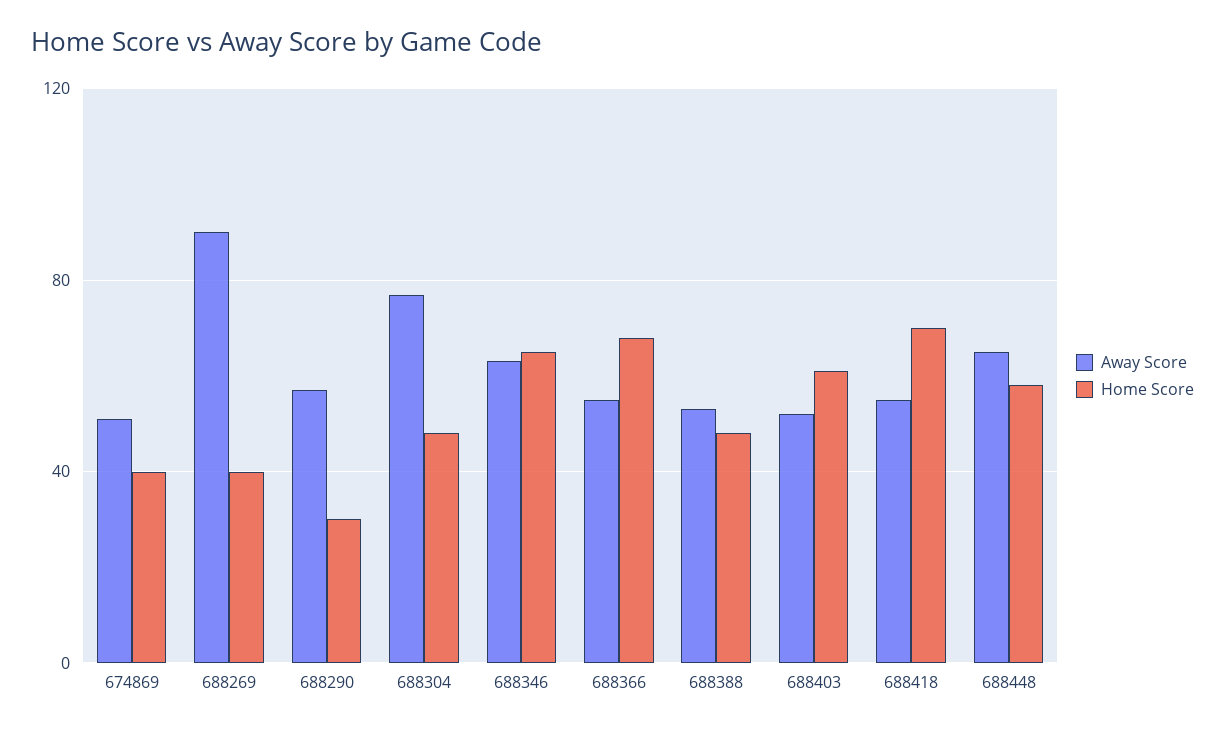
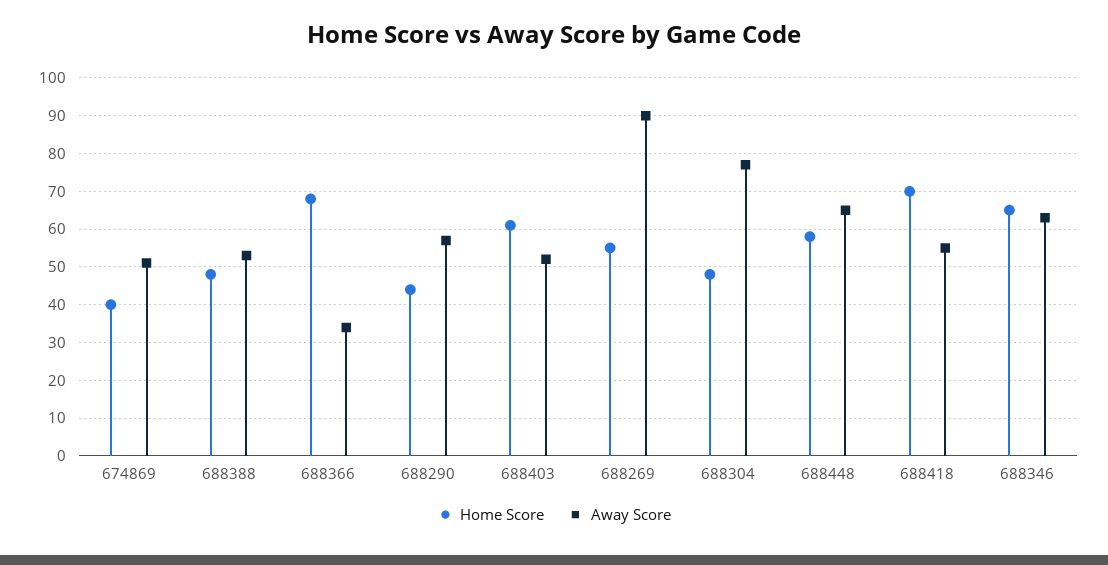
  {
    "Away Score": {
      "674869": 50,
      "688269": 90,
      "688290": 55,
      "688304": 75,
      "688346": 65,
-     "688366": 55,
+     "688366": 35,
      "688388": 55,
      "688403": 50,
      "688418": 55,
      "688448": 65
    },
    "Home Score": {
      "674869": 40,
-     "688269": 40,
+     "688269": 55,
-     "688290": 30,
+     "688290": 45,
      "688304": 50,
      "688346": 65,
      "688366": 70,
      "688388": 50,
      "688403": 60,
      "688418": 70,
      "688448": 60
    }
  }

